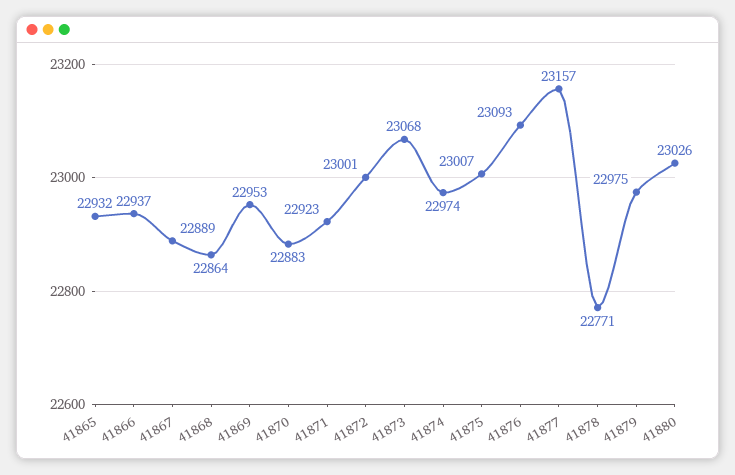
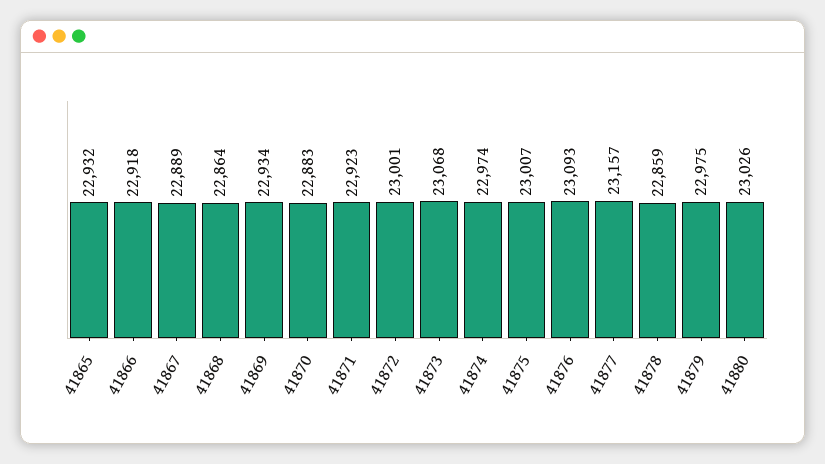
  {
    "41865": 22932,
-   "41866": 22937,
+   "41866": 22918,
    "41867": 22889,
    "41868": 22864,
-   "41869": 22953,
+   "41869": 22934,
    "41870": 22883,
    "41871": 22923,
    "41872": 23001,
    "41873": 23068,
    "41874": 22974,
    "41875": 23007,
    "41876": 23093,
    "41877": 23157,
-   "41878": 22771,
+   "41878": 22859,
    "41879": 22975,
    "41880": 23026
  }

